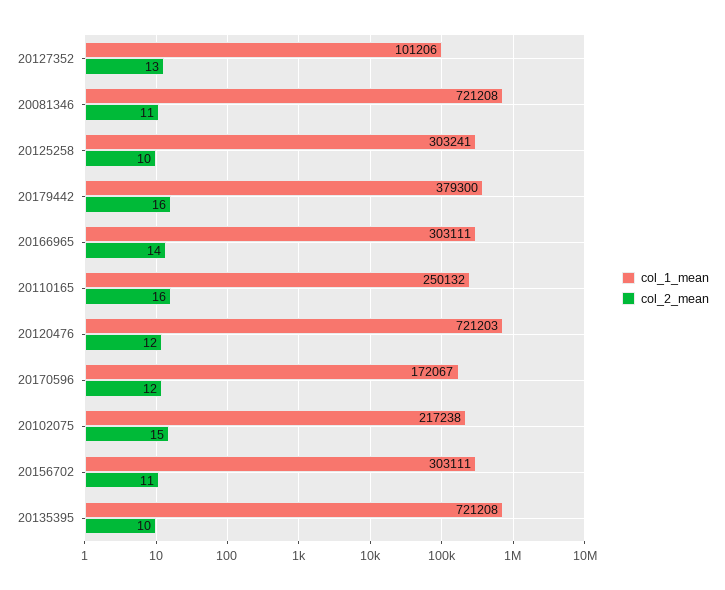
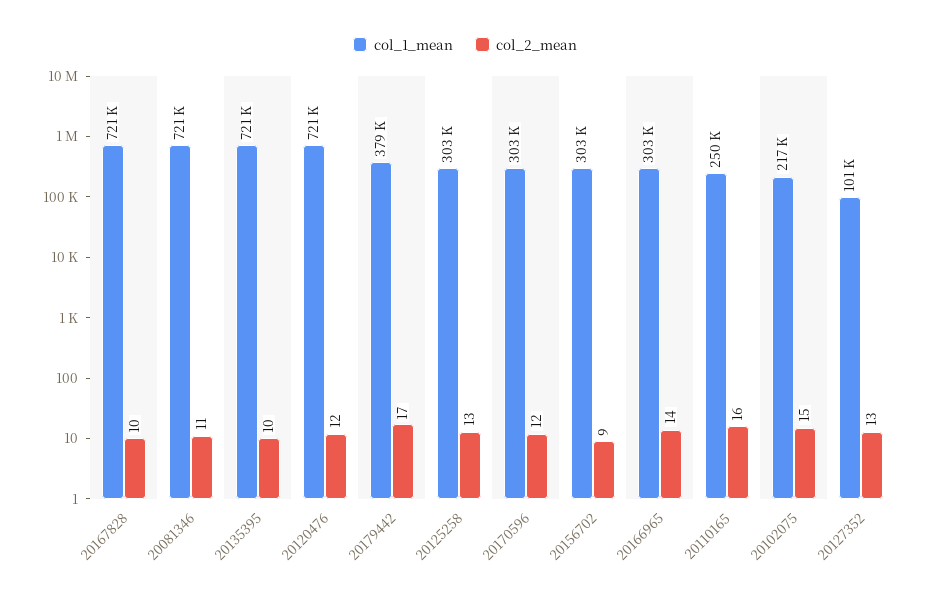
  {
    "col_1_mean": {
      "20127352": 101206,
      "20081346": 721208,
      "20125258": 303241,
      "20179442": 379300,
      "20166965": 303111,
      "20110165": 250132,
      "20120476": 721203,
-     "20170596": 172067,
+     "20170596": 303000,
      "20102075": 217238,
      "20156702": 303111,
-     "20135395": 721208
+     "20135395": 721208,
+     "20167828": 721000
    },
    "col_2_mean": {
      "20127352": 13,
      "20081346": 11,
-     "20125258": 10,
+     "20125258": 13,
-     "20179442": 16,
+     "20179442": 17,
      "20166965": 14,
      "20110165": 16,
      "20120476": 12,
      "20170596": 12,
      "20102075": 15,
-     "20156702": 11,
+     "20156702": 9,
-     "20135395": 10
+     "20135395": 10,
+     "20167828": 10
    }
  }

